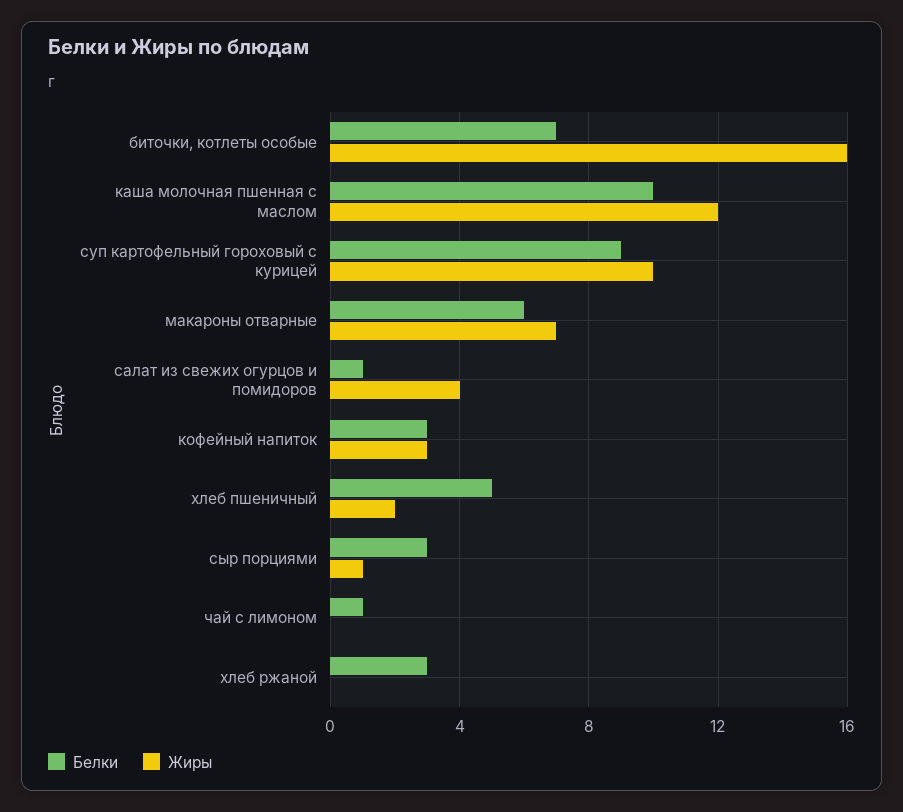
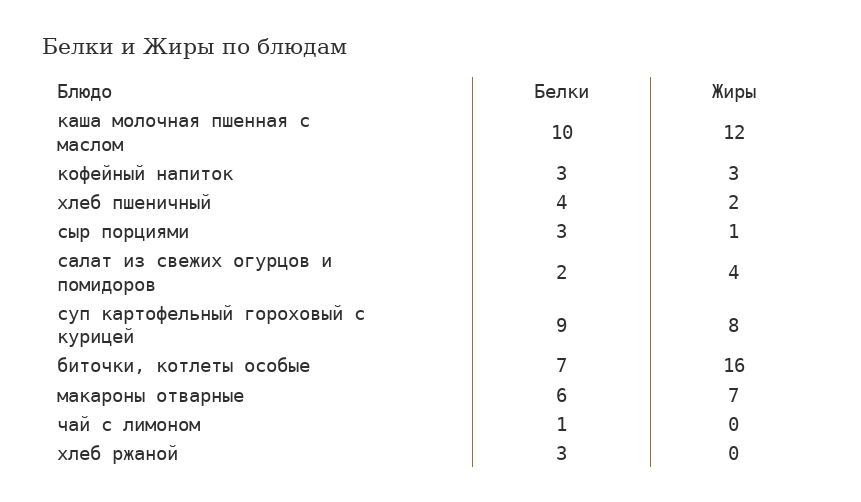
  {
    "Белки": {
      "биточки, котлеты особые": 7,
      "каша молочная пшенная с маслом": 10,
      "суп картофельный гороховый с курицей": 9,
      "макароны отварные": 6,
-     "салат из свежих огурцов и помидоров": 1,
+     "салат из свежих огурцов и помидоров": 2,
      "кофейный напиток": 3,
-     "хлеб пшеничный": 5,
+     "хлеб пшеничный": 4,
      "сыр порциями": 3,
      "чай с лимоном": 1,
      "хлеб ржаной": 3
    },
    "Жиры": {
      "биточки, котлеты особые": 16,
      "каша молочная пшенная с маслом": 12,
-     "суп картофельный гороховый с курицей": 10,
+     "суп картофельный гороховый с курицей": 8,
      "макароны отварные": 7,
      "салат из свежих огурцов и помидоров": 4,
      "кофейный напиток": 3,
      "хлеб пшеничный": 2,
      "сыр порциями": 1,
      "чай с лимоном": 0,
      "хлеб ржаной": 0
    }
  }

